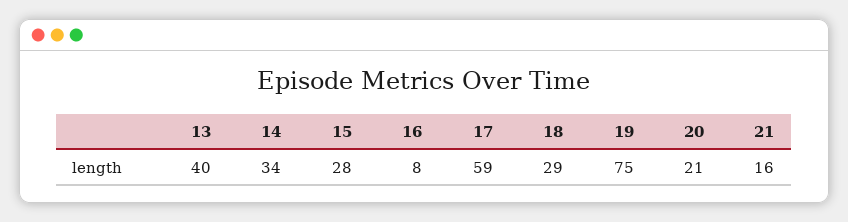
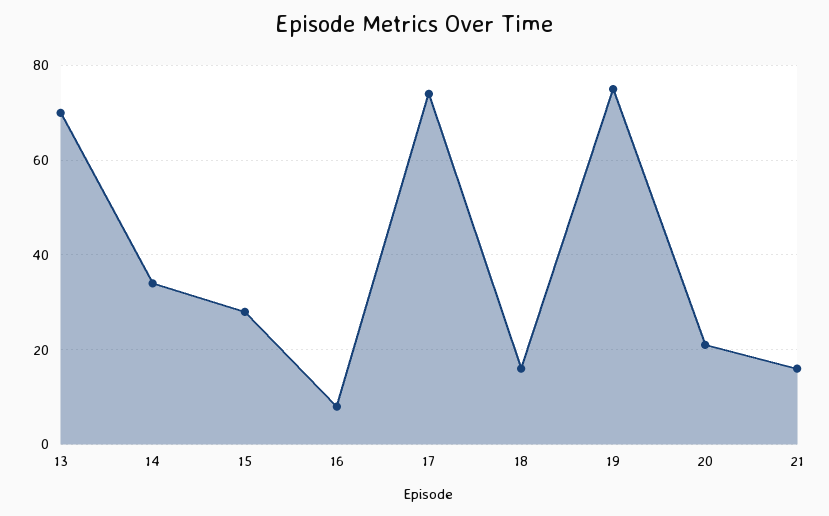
  {
-   "13": 40,
+   "13": 70,
    "14": 34,
    "15": 28,
    "16": 8,
-   "17": 59,
+   "17": 75,
-   "18": 29,
+   "18": 15,
    "19": 75,
    "20": 21,
    "21": 16
  }

